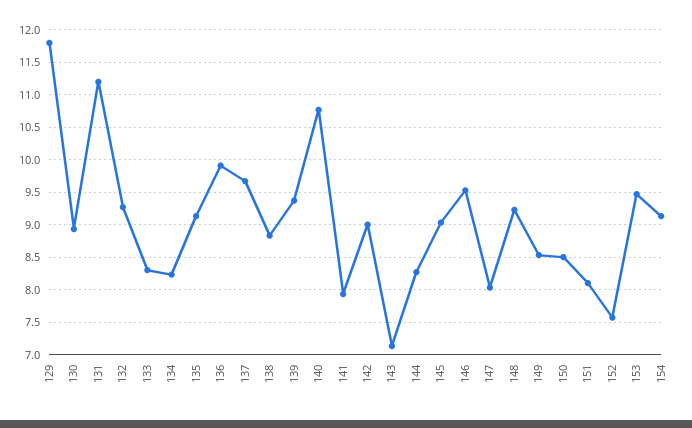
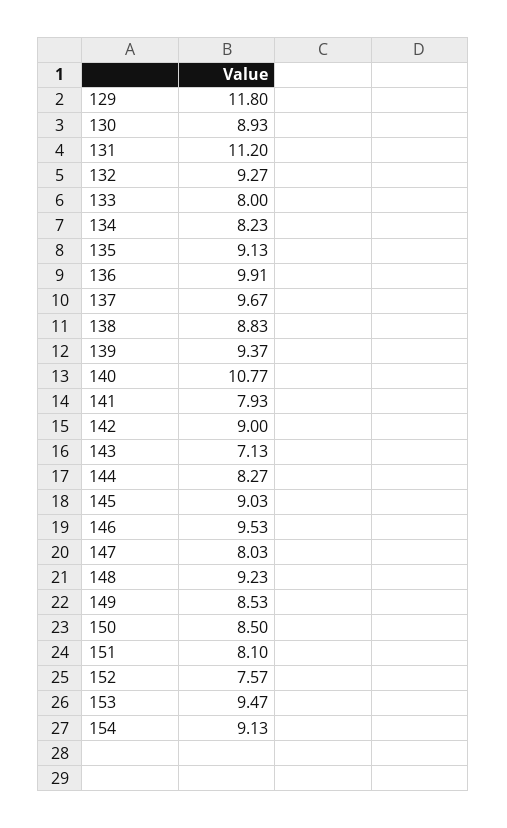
  {
    "129": 11.8,
    "130": 8.93,
    "131": 11.2,
    "132": 9.27,
-   "133": 8.3,
+   "133": 8,
    "134": 8.23,
    "135": 9.13,
    "136": 9.91,
    "137": 9.67,
    "138": 8.83,
    "139": 9.37,
    "140": 10.77,
    "141": 7.93,
    "142": 9,
    "143": 7.13,
    "144": 8.27,
    "145": 9.03,
    "146": 9.53,
    "147": 8.03,
    "148": 9.23,
    "149": 8.53,
    "150": 8.5,
    "151": 8.1,
    "152": 7.57,
    "153": 9.47,
    "154": 9.13
  }

